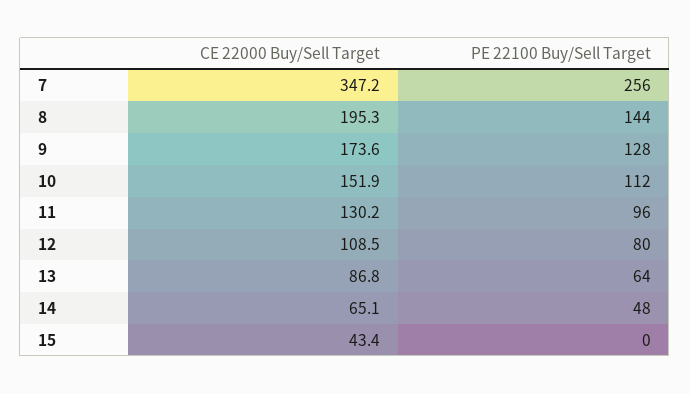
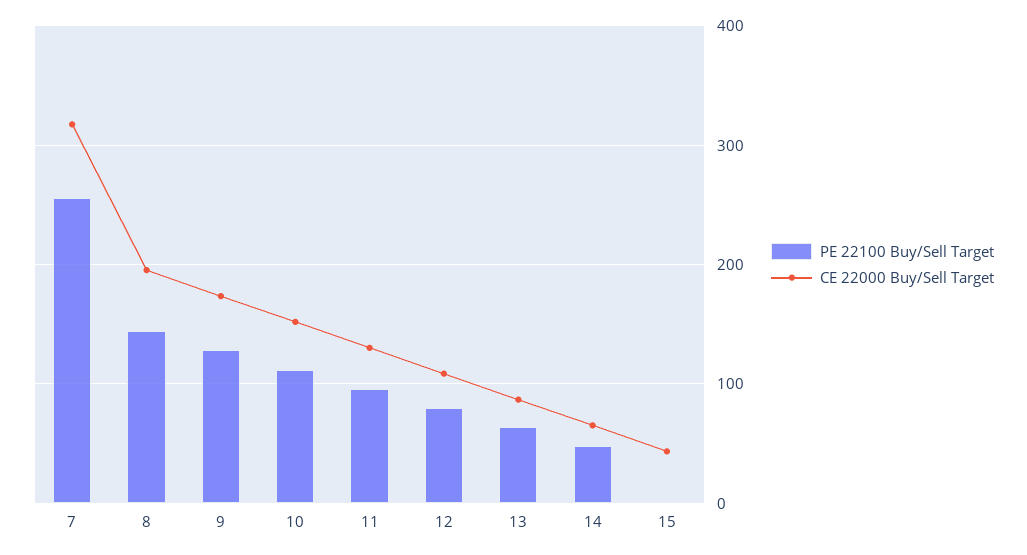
  {
    "CE 22000 Buy/Sell Target": {
-     "7": 347.2,
+     "7": 320,
      "8": 195.3,
      "9": 173.6,
      "10": 151.9,
      "11": 130.2,
      "12": 108.5,
      "13": 86.8,
      "14": 65.1,
      "15": 43.4
    },
    "PE 22100 Buy/Sell Target": {
      "7": 256,
      "8": 144,
      "9": 128,
      "10": 112,
      "11": 96,
      "12": 80,
      "13": 64,
      "14": 48,
      "15": 0
    }
  }

